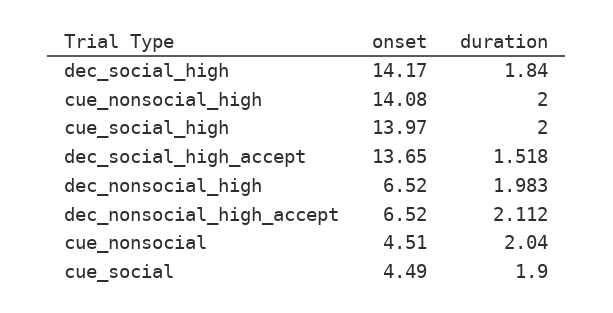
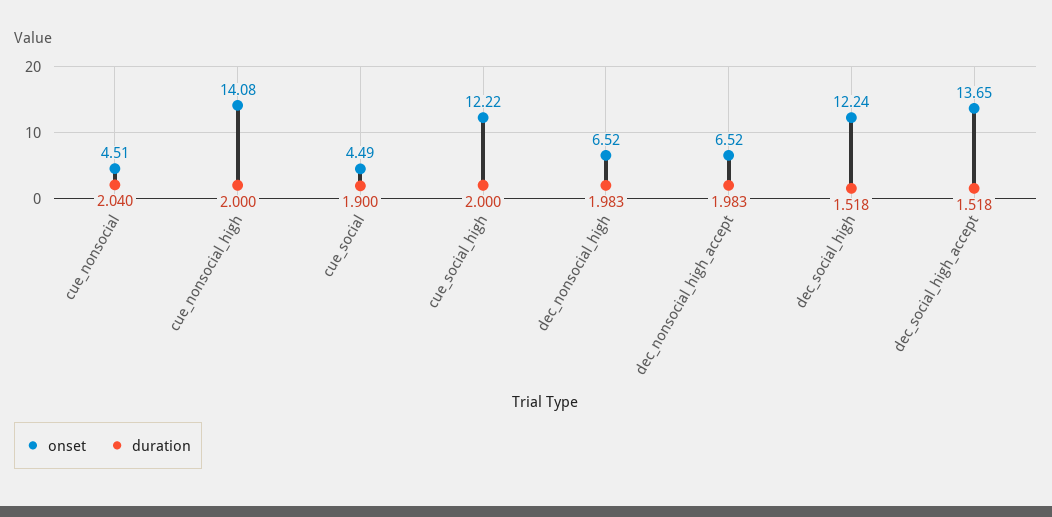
  {
    "onset": {
-     "dec_social_high": 14.17,
+     "dec_social_high": 12.24,
      "cue_nonsocial_high": 14.08,
-     "cue_social_high": 13.97,
+     "cue_social_high": 12.22,
      "dec_social_high_accept": 13.65,
      "dec_nonsocial_high": 6.52,
      "dec_nonsocial_high_accept": 6.52,
      "cue_nonsocial": 4.51,
      "cue_social": 4.49
    },
    "duration": {
-     "dec_social_high": 1.84,
+     "dec_social_high": 1.518,
      "cue_nonsocial_high": 2,
      "cue_social_high": 2,
      "dec_social_high_accept": 1.518,
      "dec_nonsocial_high": 1.983,
-     "dec_nonsocial_high_accept": 2.112,
+     "dec_nonsocial_high_accept": 1.983,
      "cue_nonsocial": 2.04,
      "cue_social": 1.9
    }
  }

